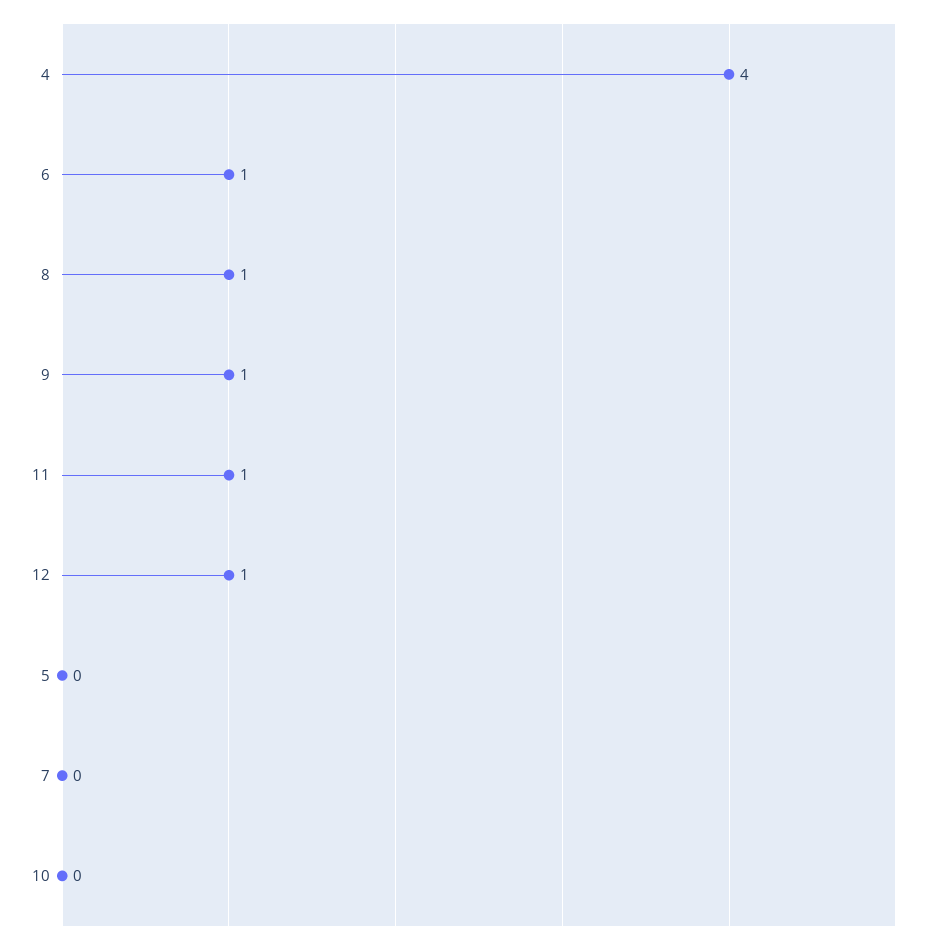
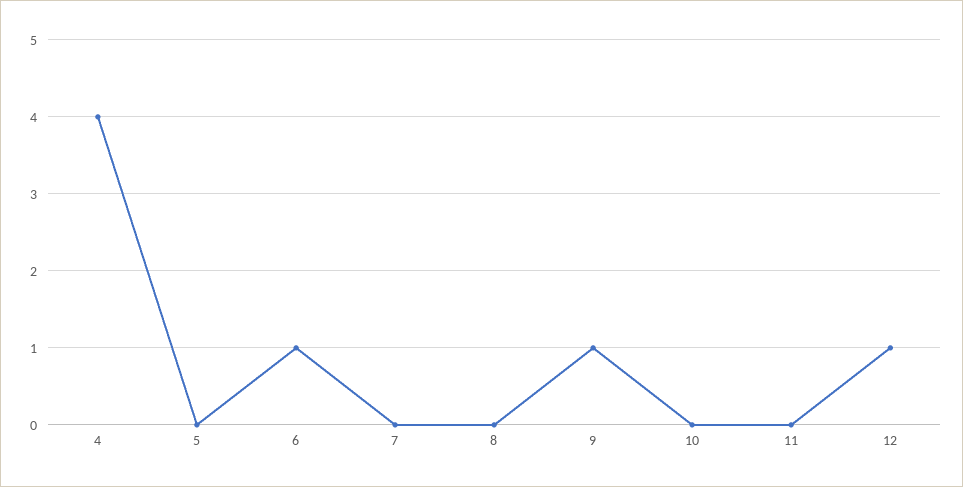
  {
    "4": 4,
    "6": 1,
-   "8": 1,
+   "8": 0,
    "9": 1,
-   "11": 1,
+   "11": 0,
    "12": 1,
    "5": 0,
    "7": 0,
    "10": 0
  }

